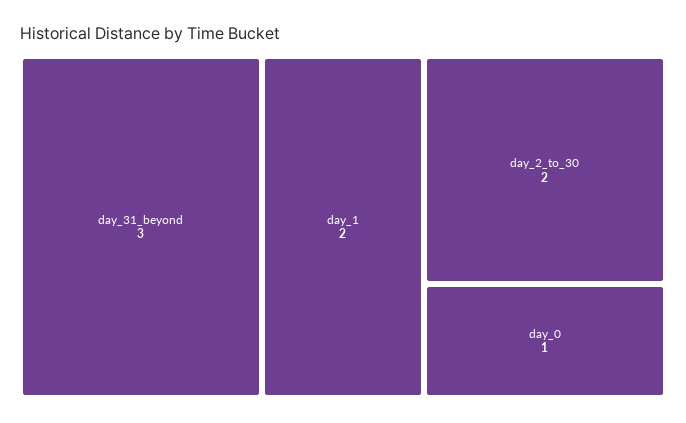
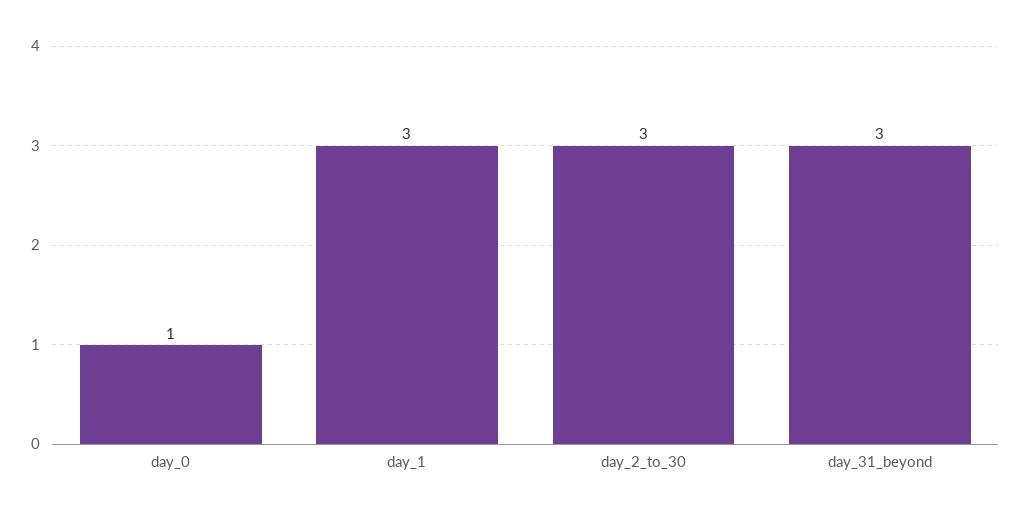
  {
    "day_31_beyond": 3,
-   "day_1": 2,
+   "day_1": 3,
-   "day_2_to_30": 2,
+   "day_2_to_30": 3,
    "day_0": 1
  }

